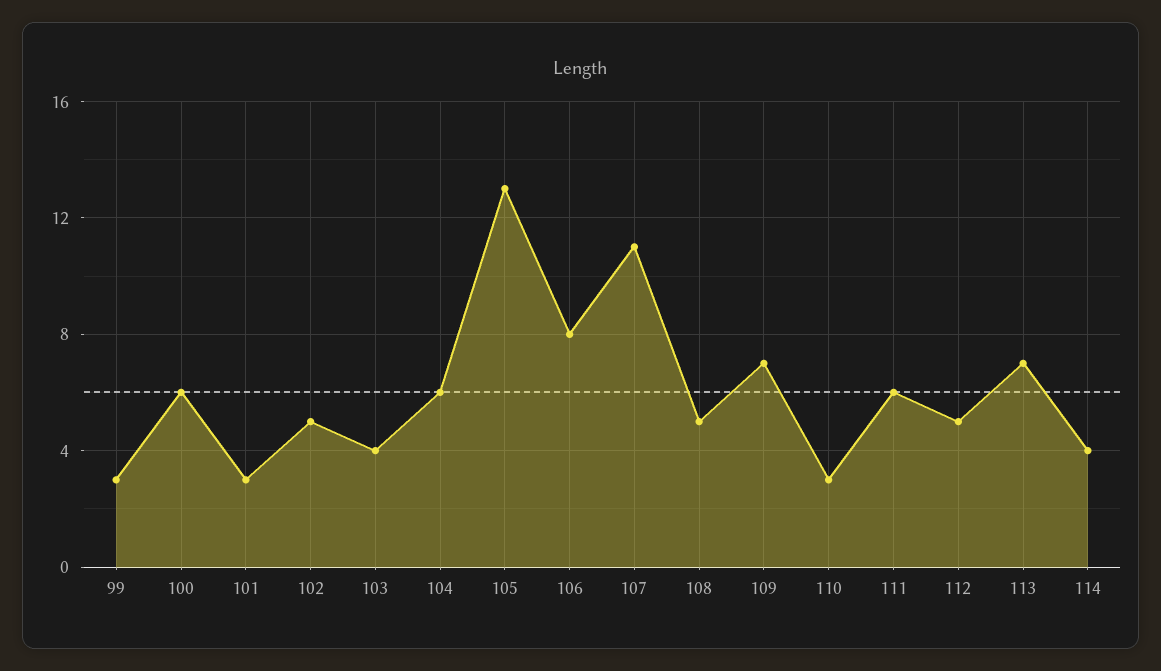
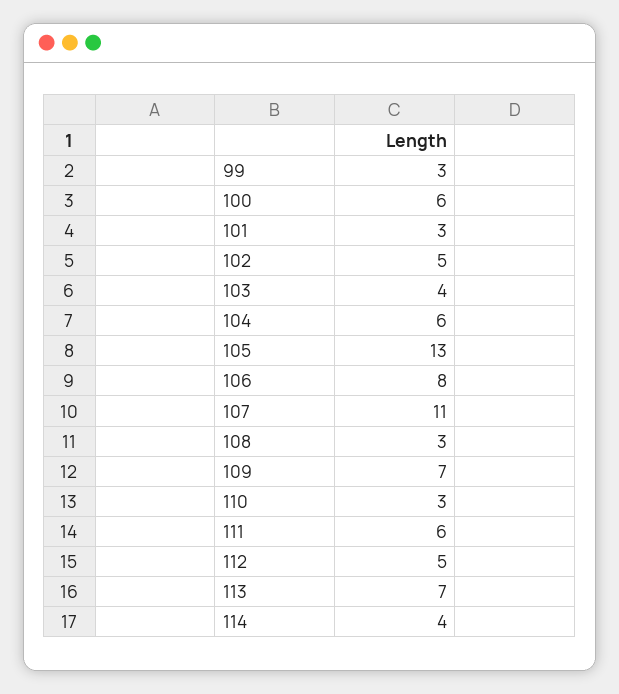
  {
    "99": 3,
    "100": 6,
    "101": 3,
    "102": 5,
    "103": 4,
    "104": 6,
    "105": 13,
    "106": 8,
    "107": 11,
-   "108": 5,
+   "108": 3,
    "109": 7,
    "110": 3,
    "111": 6,
    "112": 5,
    "113": 7,
    "114": 4
  }

